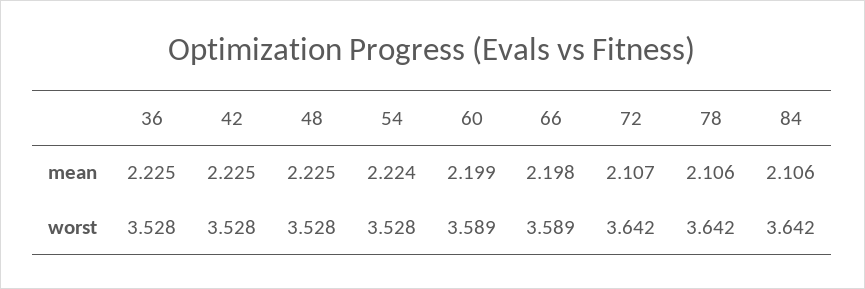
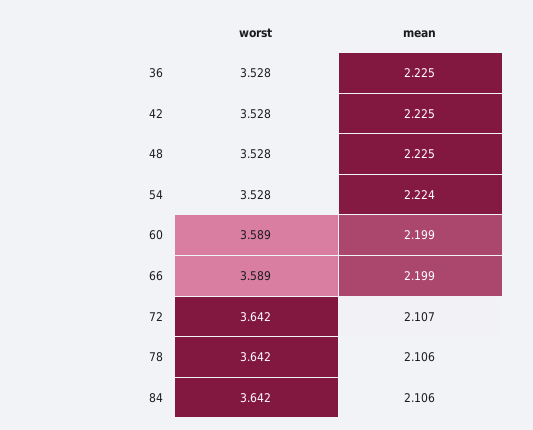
  {
    "36": {
      "mean": 2.225,
      "worst": 3.528
    },
    "42": {
      "mean": 2.225,
      "worst": 3.528
    },
    "48": {
      "mean": 2.225,
      "worst": 3.528
    },
    "54": {
      "mean": 2.224,
      "worst": 3.528
    },
    "60": {
      "mean": 2.199,
      "worst": 3.589
    },
    "66": {
-     "mean": 2.198,
+     "mean": 2.199,
      "worst": 3.589
    },
    "72": {
      "mean": 2.107,
      "worst": 3.642
    },
    "78": {
      "mean": 2.106,
      "worst": 3.642
    },
    "84": {
      "mean": 2.106,
      "worst": 3.642
    }
  }

